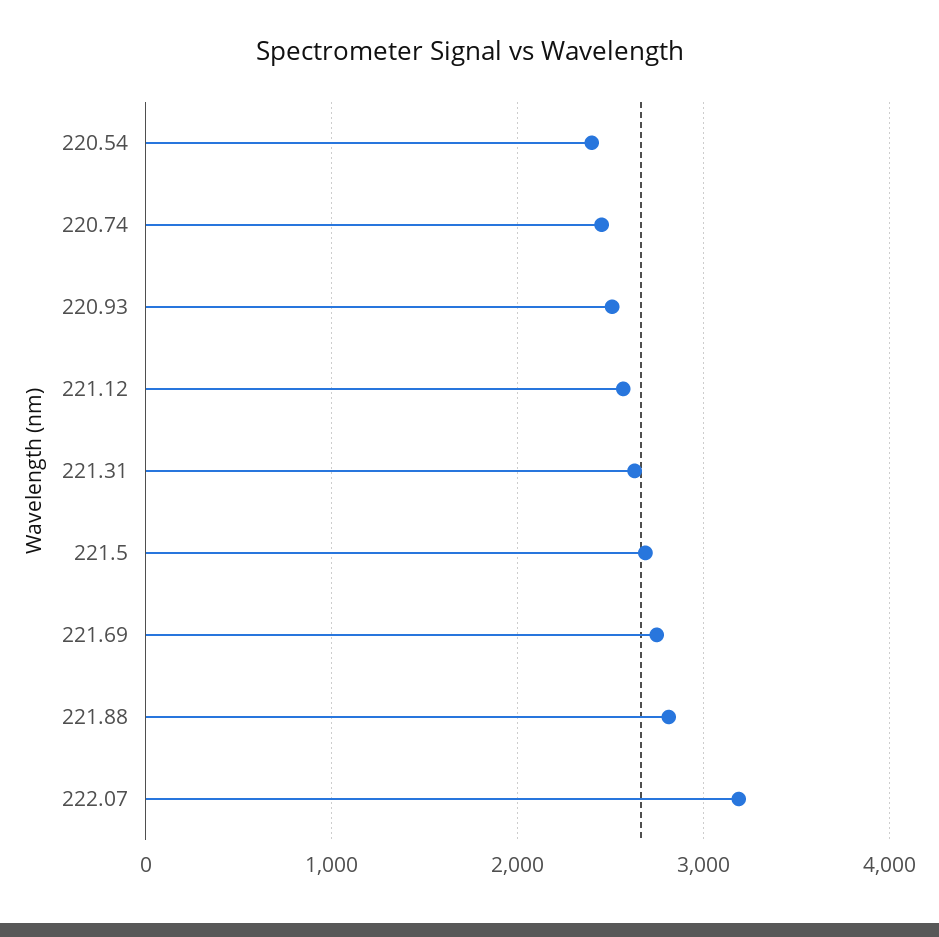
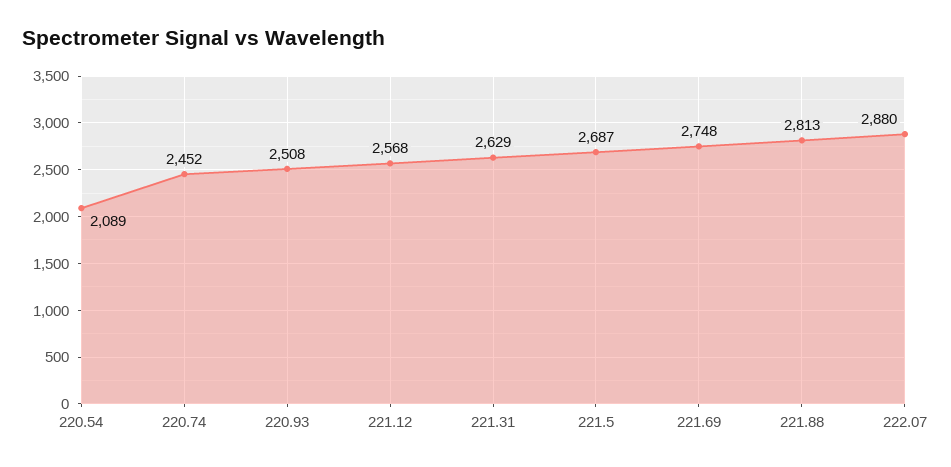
  {
-   "220.54": 2400,
+   "220.54": 2089,
    "220.74": 2452,
    "220.93": 2508,
    "221.12": 2568,
    "221.31": 2629,
    "221.5": 2687,
    "221.69": 2748,
    "221.88": 2813,
-   "222.07": 3200
+   "222.07": 2880
  }

